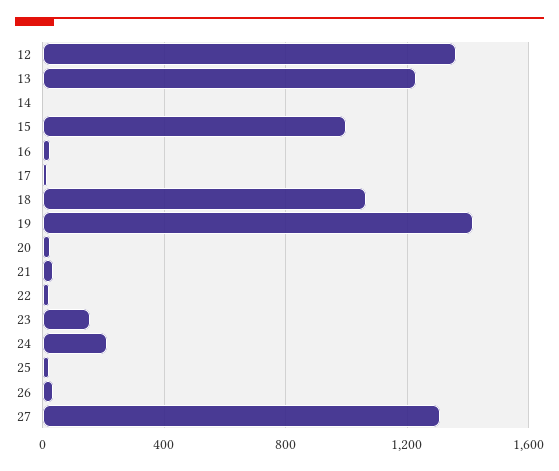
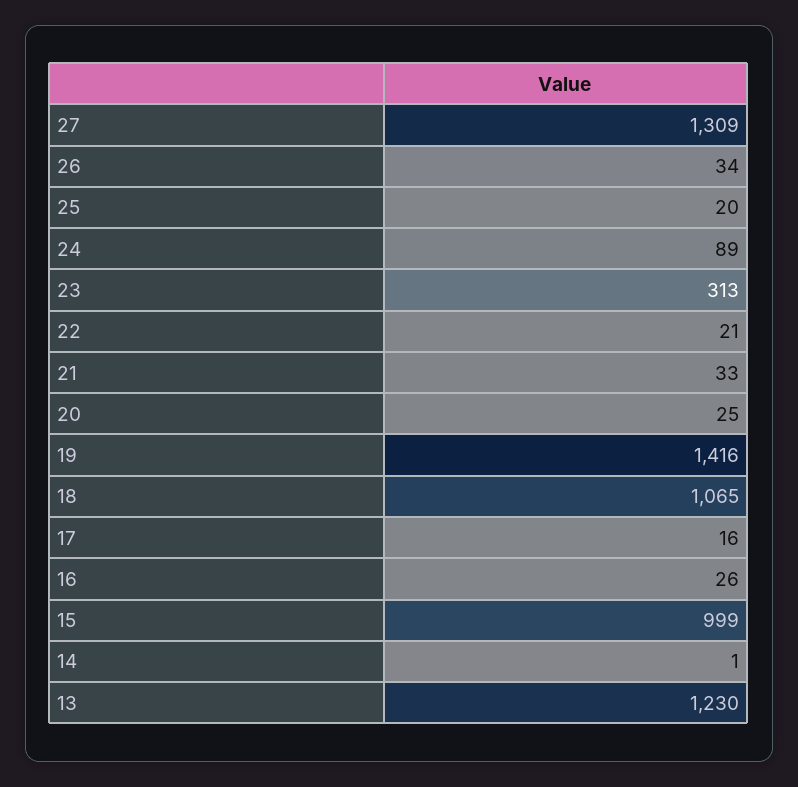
  {
-   "12": 1350,
    "13": 1230,
    "14": 1,
    "15": 999,
    "16": 26,
    "17": 16,
    "18": 1065,
    "19": 1416,
    "20": 25,
    "21": 33,
    "22": 21,
-   "23": 150,
+   "23": 313,
-   "24": 200,
+   "24": 89,
    "25": 20,
    "26": 34,
    "27": 1309
  }

